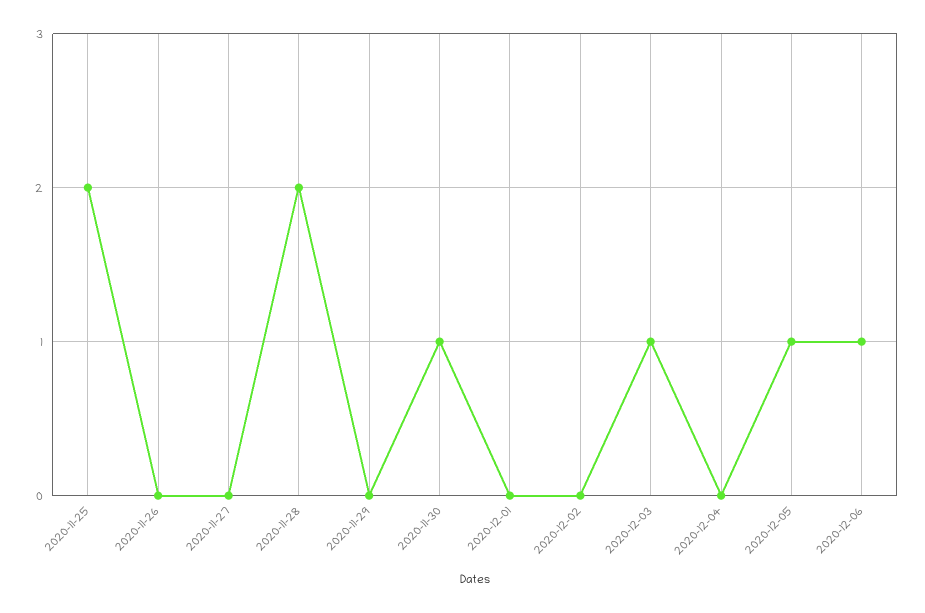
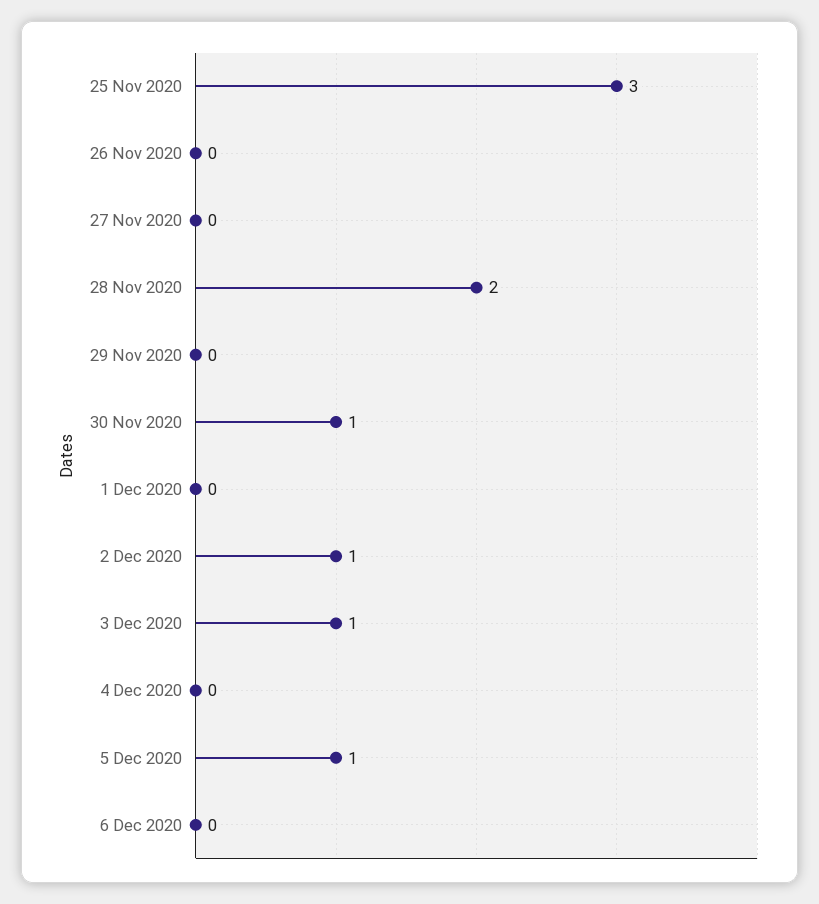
  {
-   "2020-11-25": 2,
+   "2020-11-25": 3,
    "2020-11-26": 0,
    "2020-11-27": 0,
    "2020-11-28": 2,
    "2020-11-29": 0,
    "2020-11-30": 1,
    "2020-12-01": 0,
-   "2020-12-02": 0,
+   "2020-12-02": 1,
    "2020-12-03": 1,
    "2020-12-04": 0,
    "2020-12-05": 1,
-   "2020-12-06": 1
+   "2020-12-06": 0
  }

